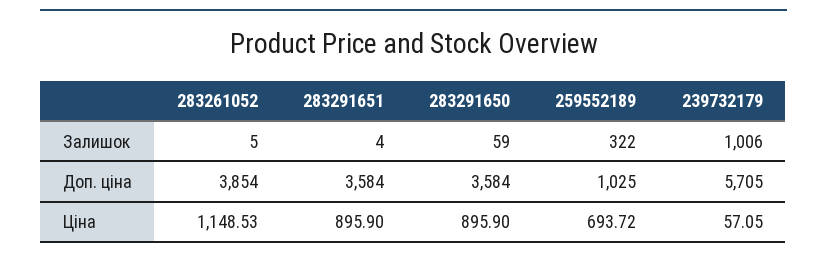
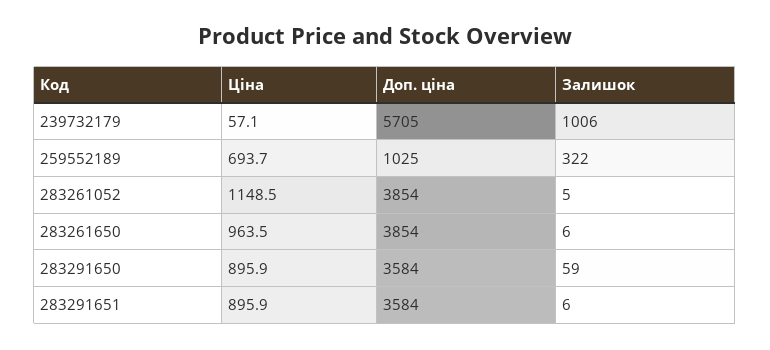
  {
    "283261052": {
      "Залишок": 5,
      "Доп. ціна": 3854,
      "Ціна": 1148.53
    },
    "283291651": {
-     "Залишок": 4,
+     "Залишок": 6,
      "Доп. ціна": 3584,
      "Ціна": 895.9
    },
    "283291650": {
      "Залишок": 59,
      "Доп. ціна": 3584,
      "Ціна": 895.9
    },
    "259552189": {
      "Залишок": 322,
      "Доп. ціна": 1025,
      "Ціна": 693.72
    },
    "239732179": {
      "Залишок": 1006,
      "Доп. ціна": 5705,
      "Ціна": 57.05
-   }
+   },
+   "283261650": {
+     "Ціна": 963.5,
+     "Доп. ціна": 3854,
+     "Залишок": 6
+   }
  }

